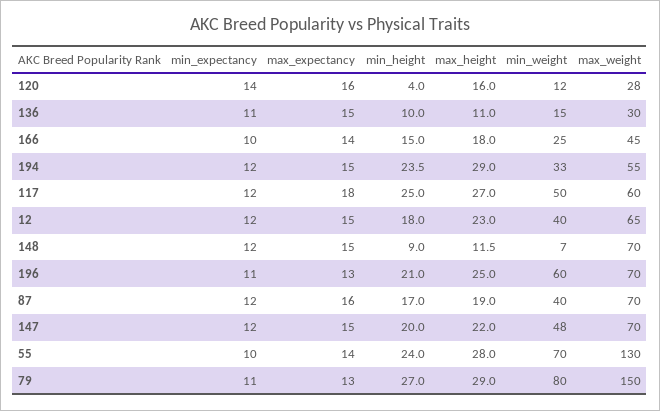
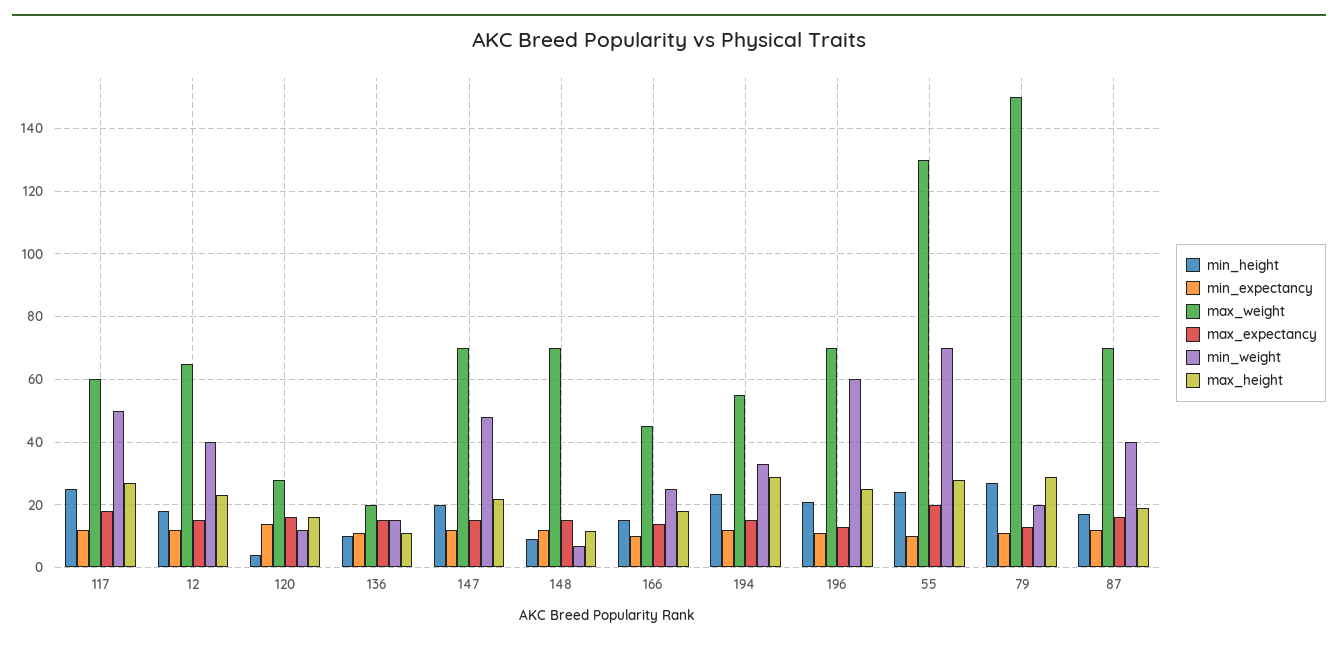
  {
    "min_expectancy": {
      "120": 14,
      "136": 11,
      "166": 10,
      "194": 12,
      "117": 12,
      "12": 12,
      "148": 12,
      "196": 11,
      "87": 12,
      "147": 12,
      "55": 10,
      "79": 11
    },
    "max_expectancy": {
      "120": 16,
      "136": 15,
      "166": 14,
      "194": 15,
      "117": 18,
      "12": 15,
      "148": 15,
      "196": 13,
      "87": 16,
      "147": 15,
-     "55": 14,
+     "55": 20,
      "79": 13
    },
    "min_height": {
      "120": 4,
      "136": 10,
      "166": 15,
      "194": 23.5,
      "117": 25,
      "12": 18,
      "148": 9,
      "196": 21,
      "87": 17,
      "147": 20,
      "55": 24,
      "79": 27
    },
    "max_height": {
      "120": 16,
      "136": 11,
      "166": 18,
      "194": 29,
      "117": 27,
      "12": 23,
      "148": 11.5,
      "196": 25,
      "87": 19,
      "147": 22,
      "55": 28,
      "79": 29
    },
    "min_weight": {
      "120": 12,
      "136": 15,
      "166": 25,
      "194": 33,
      "117": 50,
      "12": 40,
      "148": 7,
      "196": 60,
      "87": 40,
      "147": 48,
      "55": 70,
-     "79": 80
+     "79": 20
    },
    "max_weight": {
      "120": 28,
-     "136": 30,
+     "136": 20,
      "166": 45,
      "194": 55,
      "117": 60,
      "12": 65,
      "148": 70,
      "196": 70,
      "87": 70,
      "147": 70,
      "55": 130,
      "79": 150
    }
  }

